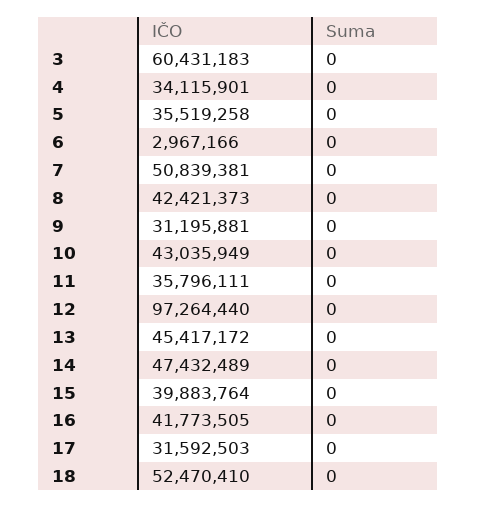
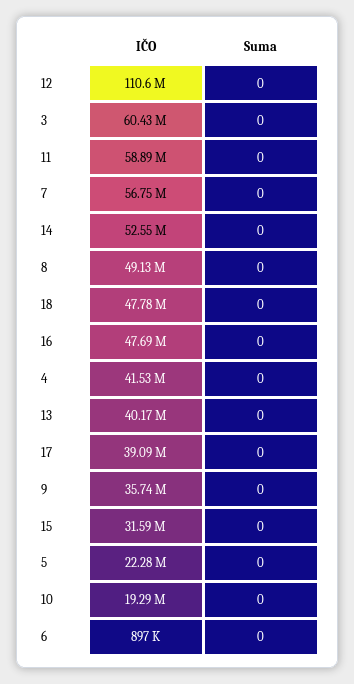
  {
    "IČO": {
      "3": 60431183,
-     "4": 34115901,
+     "4": 41530000,
-     "5": 35519258,
+     "5": 22280000,
-     "6": 2967166,
+     "6": 897000,
-     "7": 50839381,
+     "7": 56750000,
-     "8": 42421373,
+     "8": 49130000,
-     "9": 31195881,
+     "9": 35740000,
-     "10": 43035949,
+     "10": 19290000,
-     "11": 35796111,
+     "11": 58890000,
-     "12": 97264440,
+     "12": 110600000,
-     "13": 45417172,
+     "13": 40170000,
-     "14": 47432489,
+     "14": 52550000,
-     "15": 39883764,
+     "15": 31590000,
-     "16": 41773505,
+     "16": 47690000,
-     "17": 31592503,
+     "17": 39090000,
-     "18": 52470410
+     "18": 47780000
    },
    "Suma": {
      "3": 0,
      "4": 0,
      "5": 0,
      "6": 0,
      "7": 0,
      "8": 0,
      "9": 0,
      "10": 0,
      "11": 0,
      "12": 0,
      "13": 0,
      "14": 0,
      "15": 0,
      "16": 0,
      "17": 0,
      "18": 0
    }
  }

